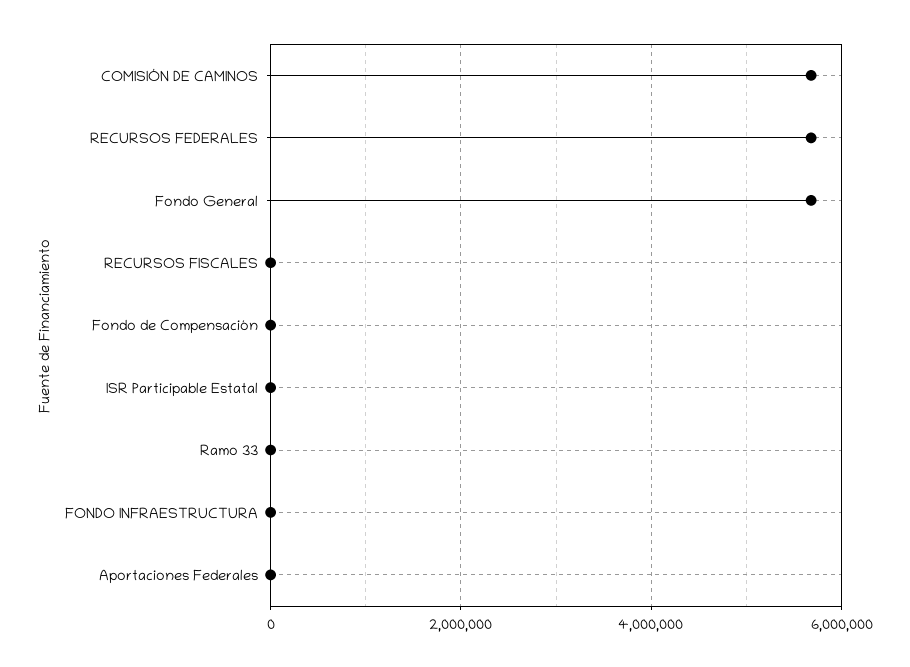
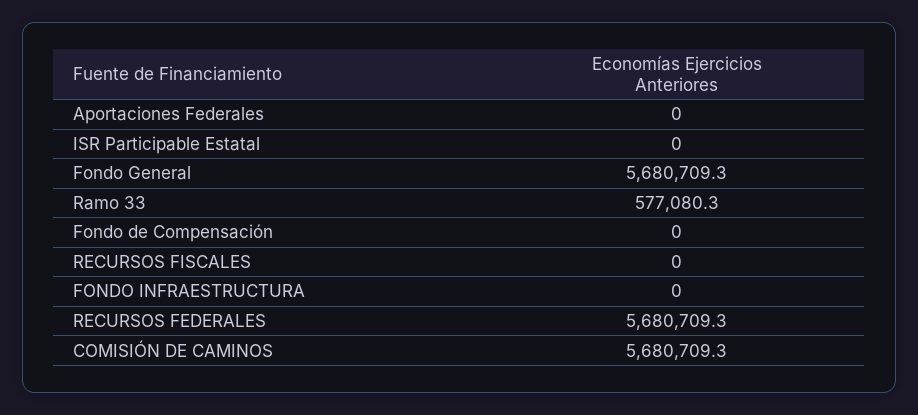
  {
    "COMISIÓN DE CAMINOS": 5680709.3,
    "RECURSOS FEDERALES": 5680709.3,
    "Fondo General": 5680709.3,
    "RECURSOS FISCALES": 0,
    "Fondo de Compensación": 0,
    "ISR Participable Estatal": 0,
-   "Ramo 33": 0,
+   "Ramo 33": 577080.3,
    "FONDO INFRAESTRUCTURA": 0,
    "Aportaciones Federales": 0
  }

